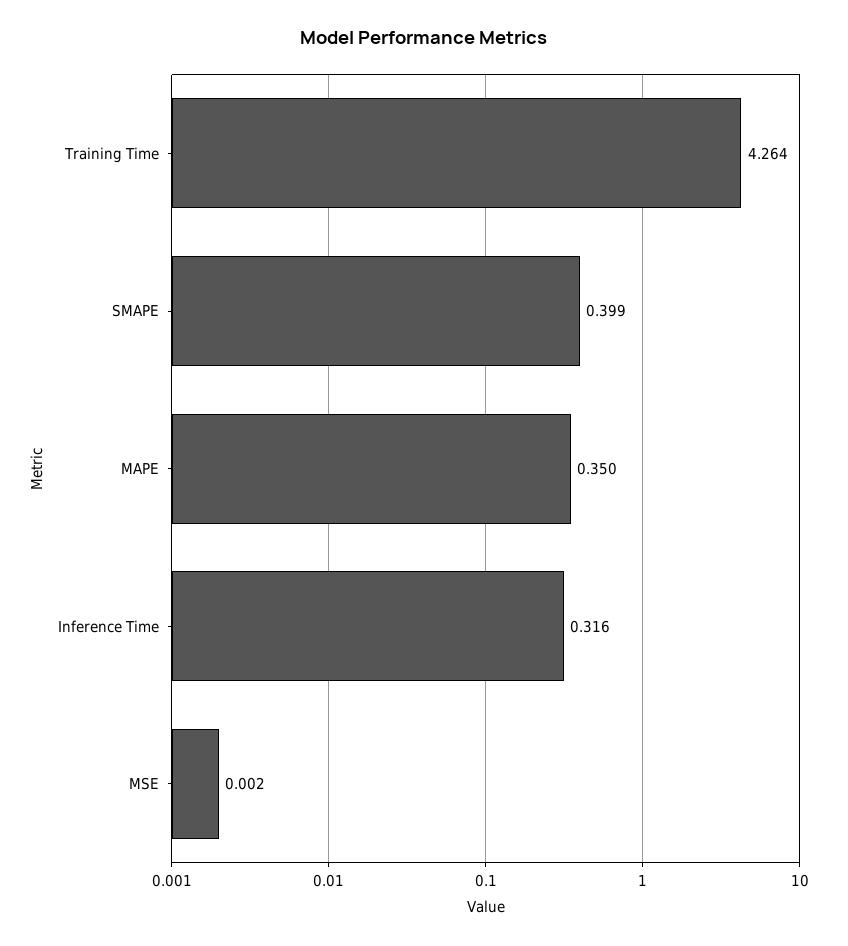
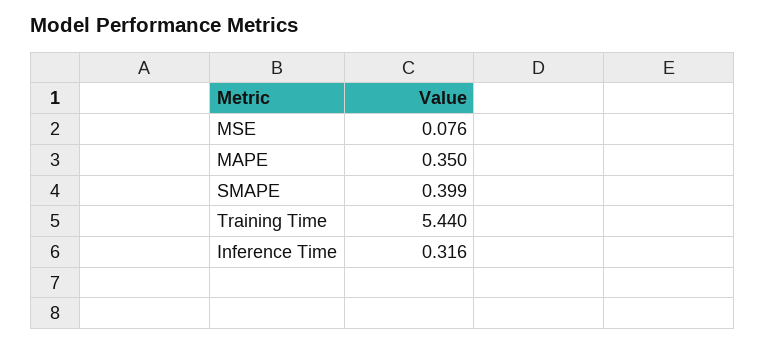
  {
-   "Training Time": 4.264,
+   "Training Time": 5.44,
    "SMAPE": 0.399,
    "MAPE": 0.35,
    "Inference Time": 0.316,
-   "MSE": 0.002
+   "MSE": 0.076
  }

